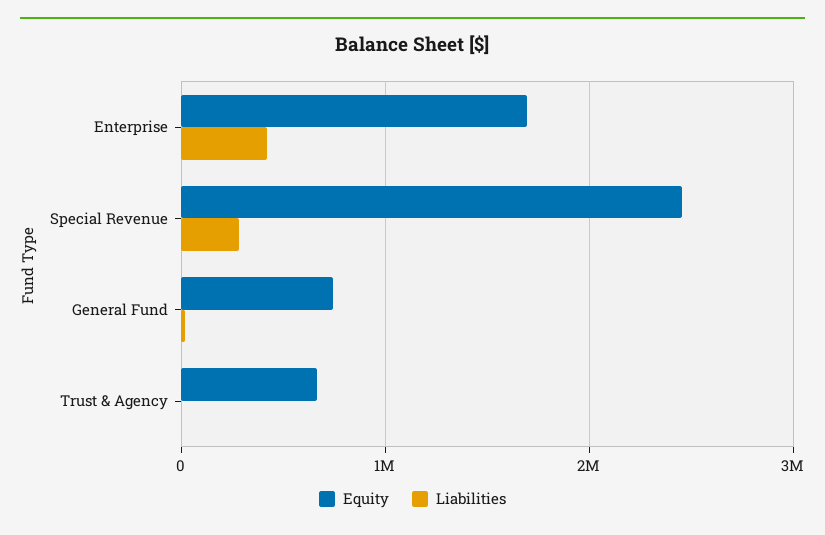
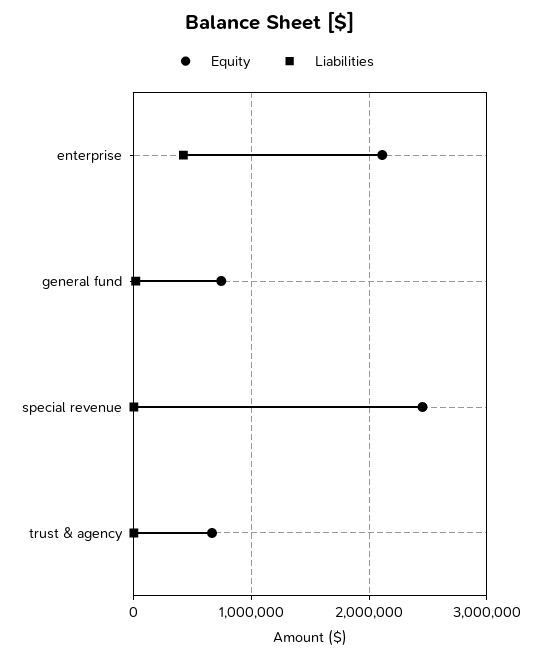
  {
    "Equity": {
-     "Enterprise": 1700000,
+     "Enterprise": 2100000,
      "Special Revenue": 2500000,
      "General Fund": 700000,
      "Trust & Agency": 700000
    },
    "Liabilities": {
      "Enterprise": 400000,
-     "Special Revenue": 300000,
+     "Special Revenue": 0,
      "General Fund": 0,
      "Trust & Agency": 0
    }
  }

